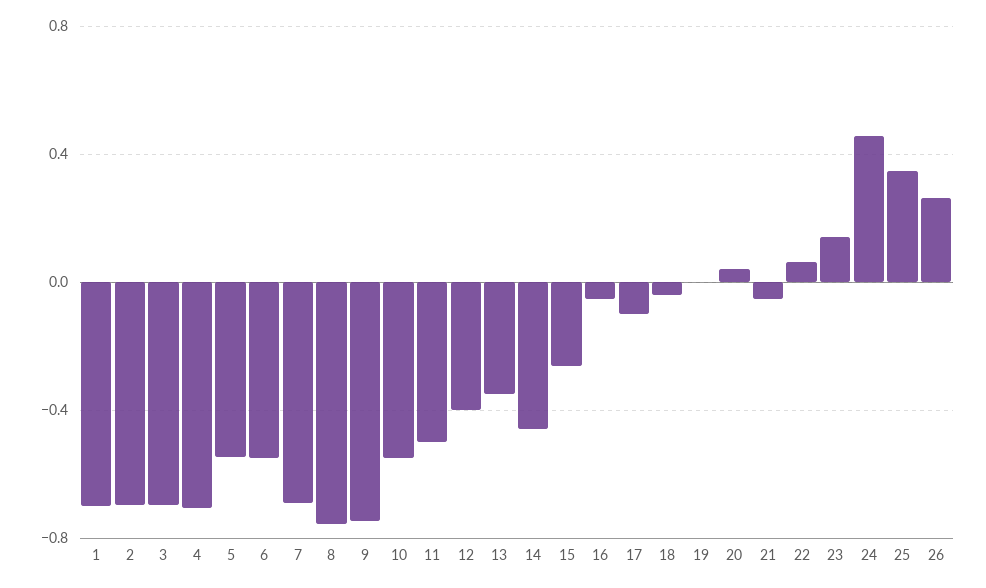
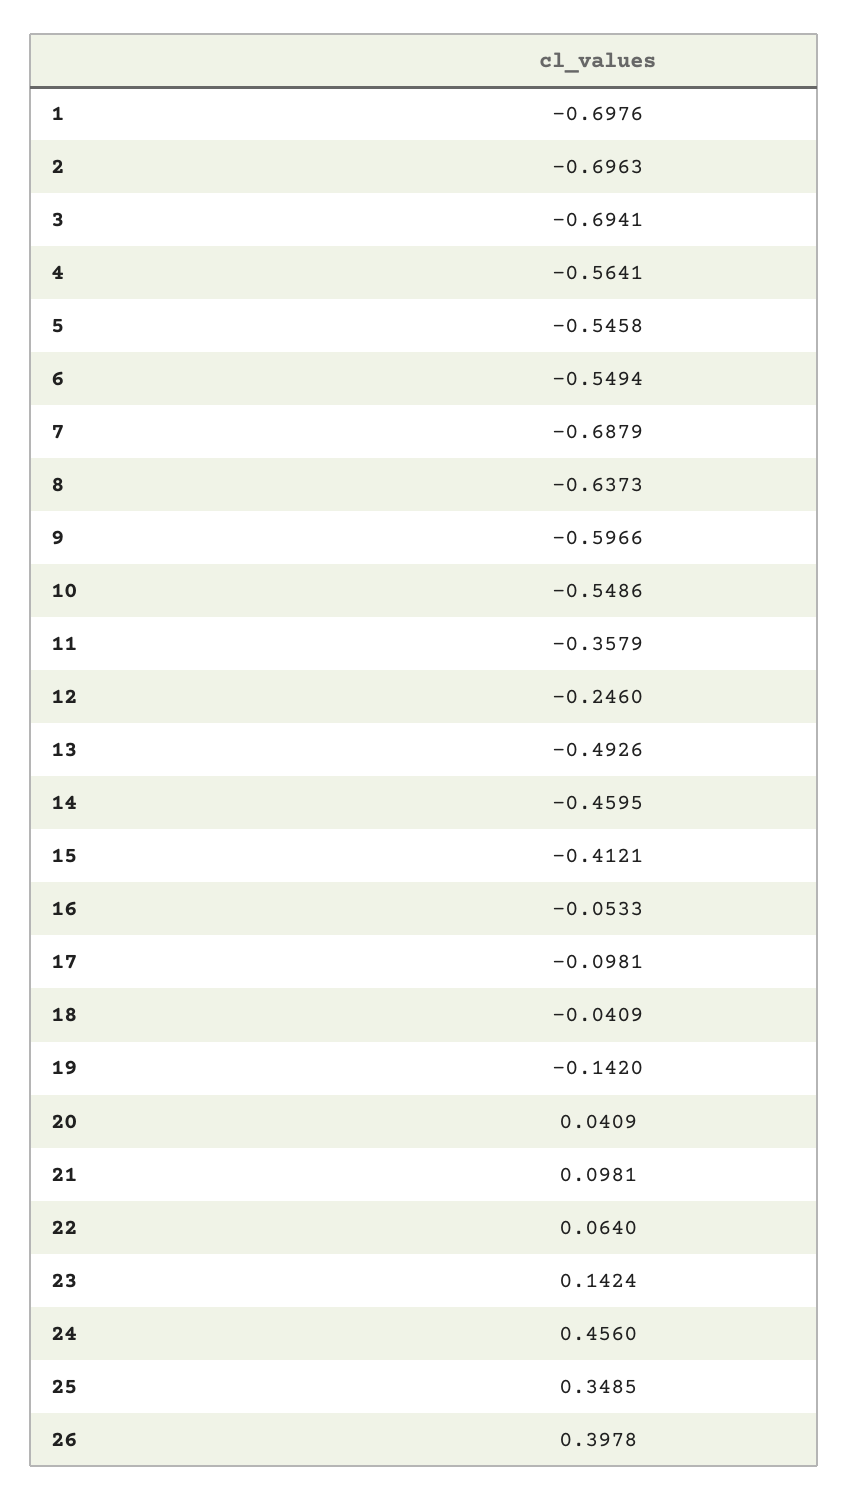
  {
    "1": -0.6976,
    "2": -0.6963,
    "3": -0.6941,
-   "4": -0.7,
+   "4": -0.5641,
    "5": -0.5458,
    "6": -0.5494,
    "7": -0.6879,
-   "8": -0.75,
+   "8": -0.6373,
-   "9": -0.75,
+   "9": -0.5966,
    "10": -0.5486,
-   "11": -0.5,
+   "11": -0.3579,
-   "12": -0.4,
+   "12": -0.246,
-   "13": -0.35,
+   "13": -0.4926,
    "14": -0.4595,
-   "15": -0.25,
+   "15": -0.4121,
    "16": -0.0533,
    "17": -0.0981,
    "18": -0.0409,
-   "19": 0,
+   "19": -0.142,
    "20": 0.0409,
-   "21": -0.05,
+   "21": 0.0981,
    "22": 0.064,
    "23": 0.1424,
    "24": 0.456,
    "25": 0.3485,
-   "26": 0.25
+   "26": 0.3978
  }

